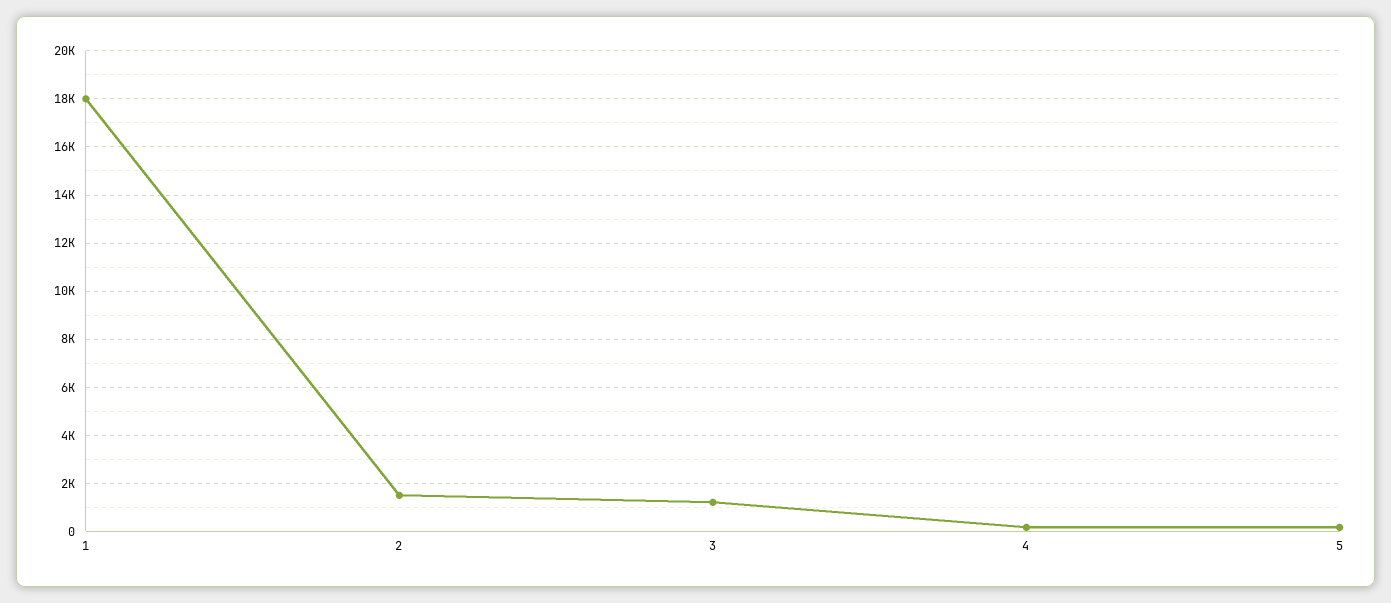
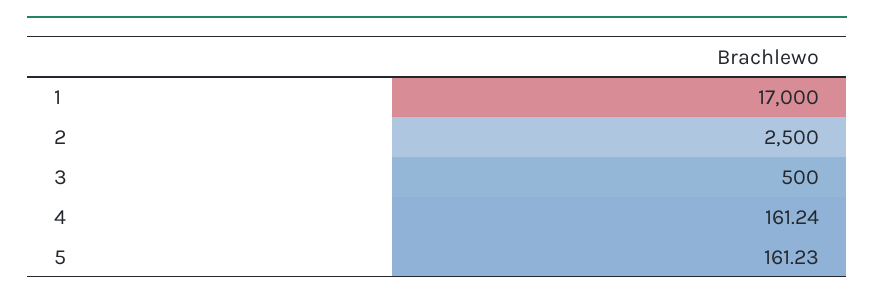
  {
-   "1": 18000,
+   "1": 17000,
-   "2": 1500,
+   "2": 2500,
-   "3": 1250,
+   "3": 500,
    "4": 161.24,
    "5": 161.23
  }

